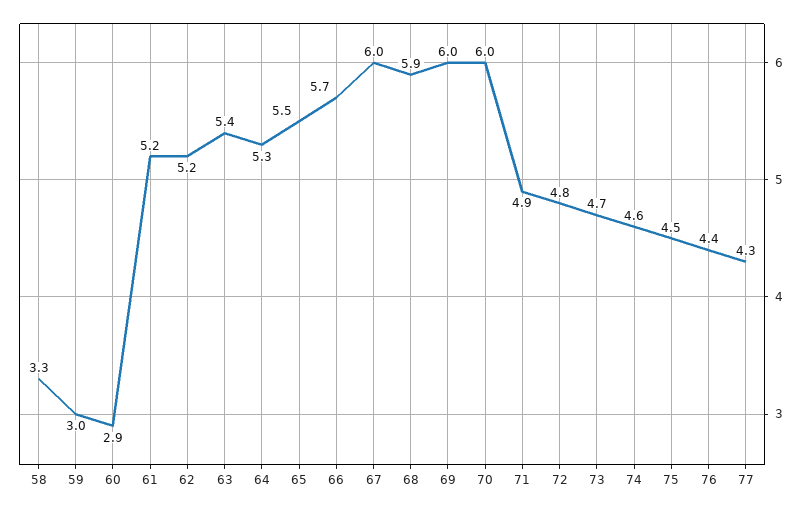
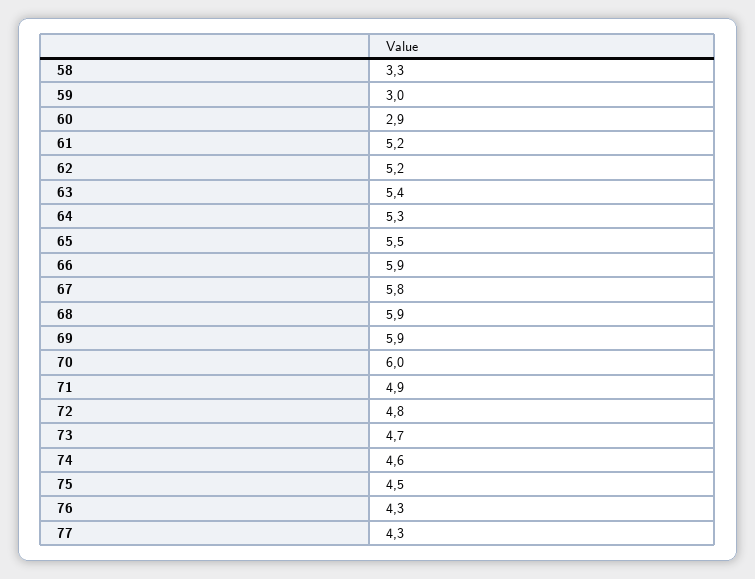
  {
    "58": 3.3,
    "59": 3,
    "60": 2.9,
    "61": 5.2,
    "62": 5.2,
    "63": 5.4,
    "64": 5.3,
    "65": 5.5,
-   "66": 5.7,
+   "66": 5.9,
-   "67": 6,
+   "67": 5.8,
    "68": 5.9,
-   "69": 6,
+   "69": 5.9,
    "70": 6,
    "71": 4.9,
    "72": 4.8,
    "73": 4.7,
    "74": 4.6,
    "75": 4.5,
-   "76": 4.4,
+   "76": 4.3,
    "77": 4.3
  }

